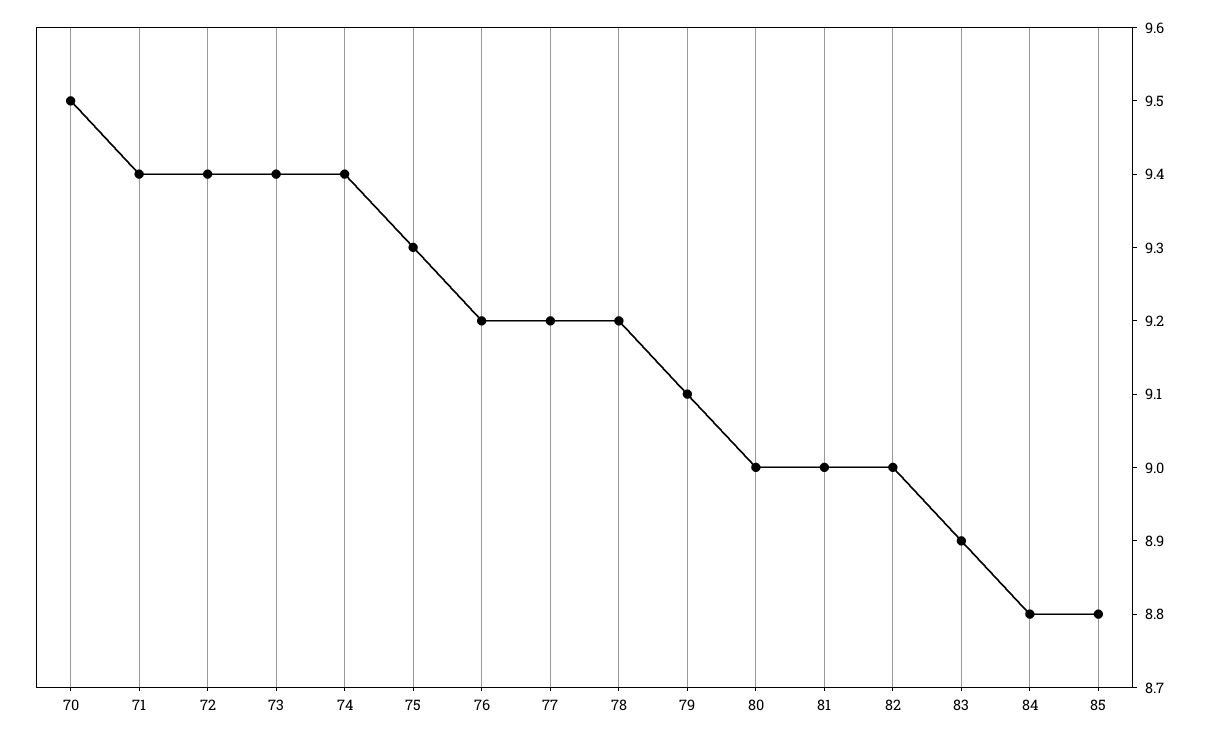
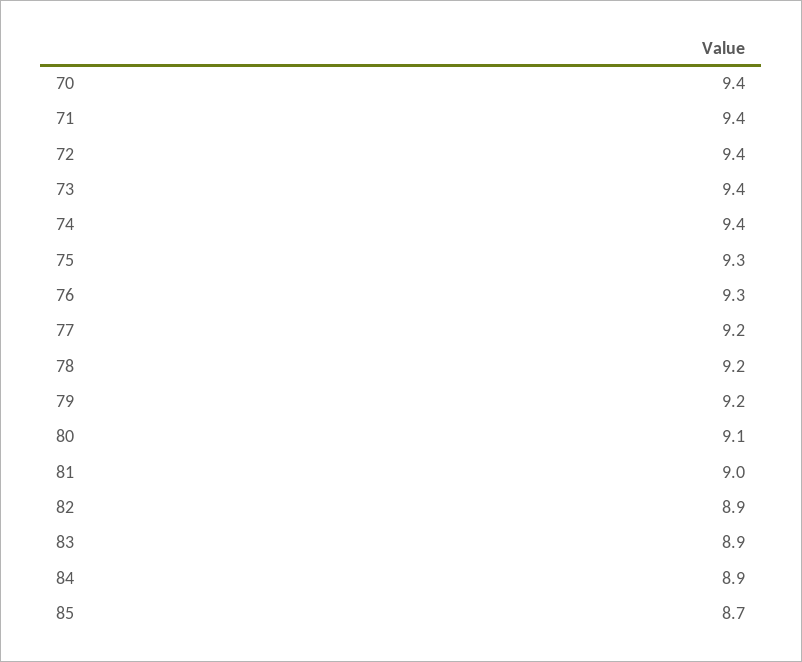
  {
-   "70": 9.5,
+   "70": 9.4,
    "71": 9.4,
    "72": 9.4,
    "73": 9.4,
    "74": 9.4,
    "75": 9.3,
-   "76": 9.2,
+   "76": 9.3,
    "77": 9.2,
    "78": 9.2,
-   "79": 9.1,
+   "79": 9.2,
-   "80": 9,
+   "80": 9.1,
    "81": 9,
-   "82": 9,
+   "82": 8.9,
    "83": 8.9,
-   "84": 8.8,
+   "84": 8.9,
-   "85": 8.8
+   "85": 8.7
  }

